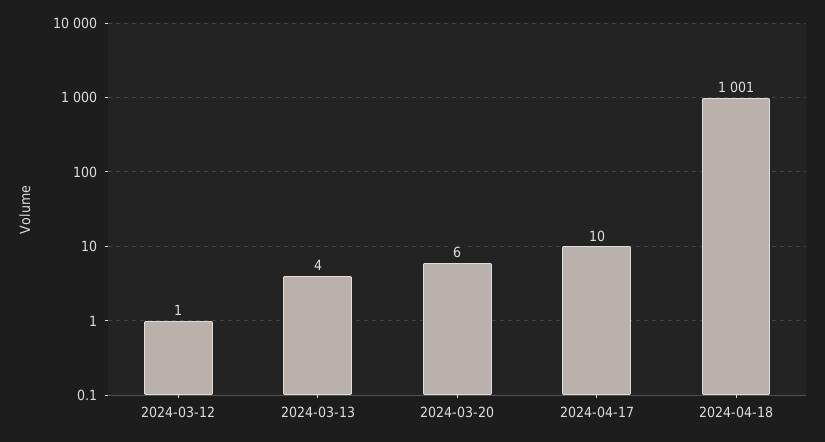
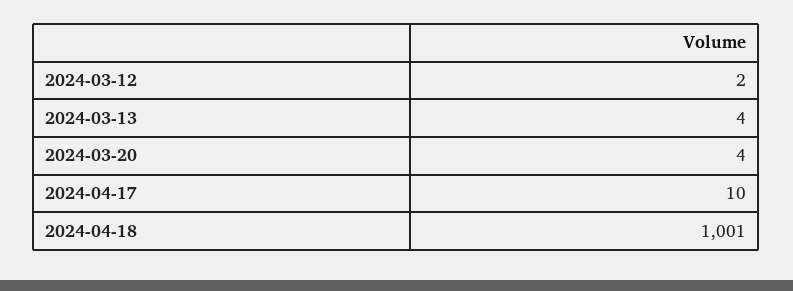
  {
-   "2024-03-12": 1,
+   "2024-03-12": 2,
    "2024-03-13": 4,
-   "2024-03-20": 6,
+   "2024-03-20": 4,
    "2024-04-17": 10,
    "2024-04-18": 1001
  }

